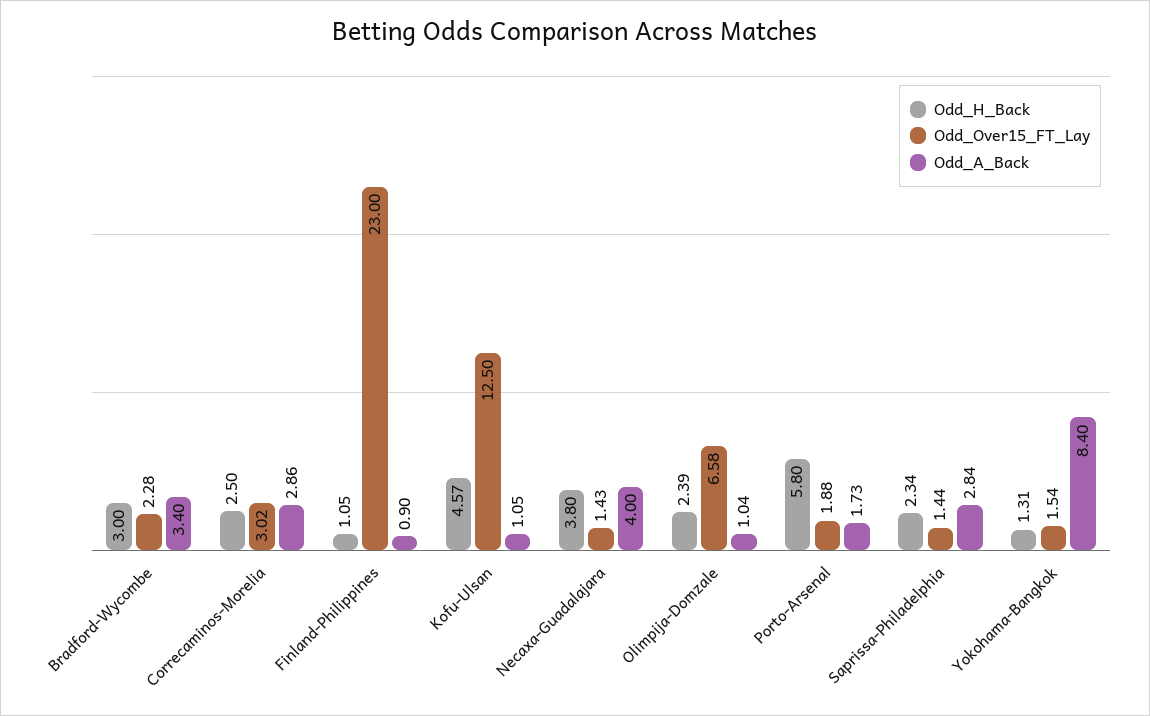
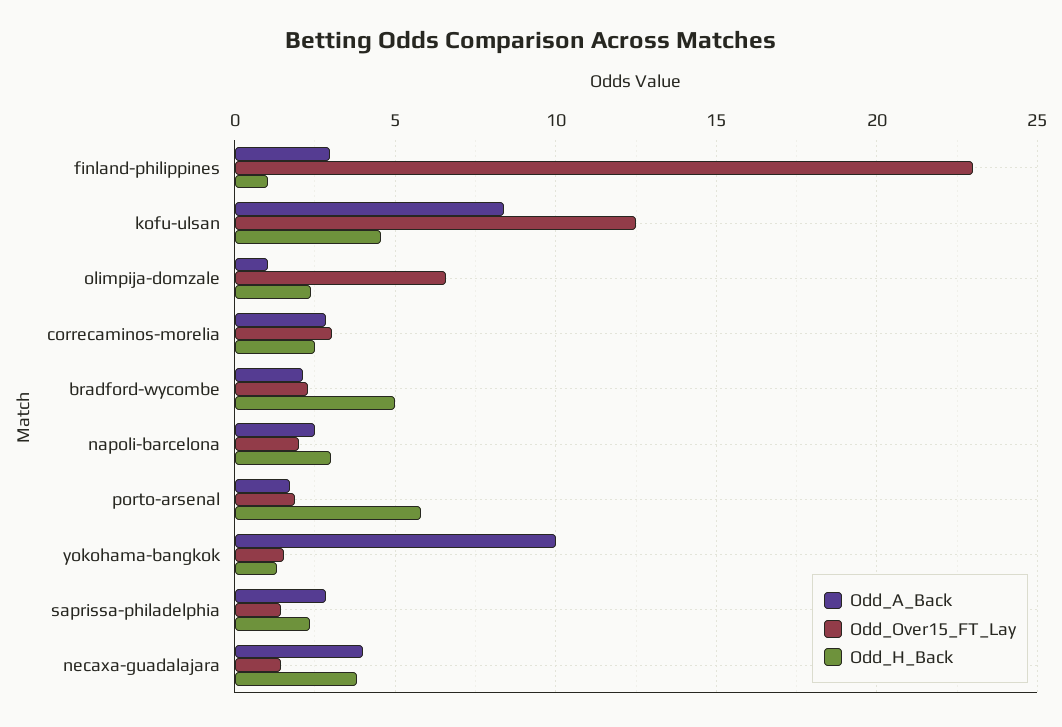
  {
    "Odd_H_Back": {
-     "Bradford-Wycombe": 3,
+     "Bradford-Wycombe": 5,
      "Correcaminos-Morelia": 2.5,
      "Finland-Philippines": 1.05,
      "Kofu-Ulsan": 4.57,
      "Necaxa-Guadalajara": 3.8,
      "Olimpija-Domzale": 2.39,
      "Porto-Arsenal": 5.8,
      "Saprissa-Philadelphia": 2.34,
-     "Yokohama-Bangkok": 1.31
+     "Yokohama-Bangkok": 1.31,
+     "napoli-barcelona": 3
    },
    "Odd_Over15_FT_Lay": {
      "Bradford-Wycombe": 2.28,
      "Correcaminos-Morelia": 3.02,
      "Finland-Philippines": 23,
      "Kofu-Ulsan": 12.5,
      "Necaxa-Guadalajara": 1.43,
      "Olimpija-Domzale": 6.58,
      "Porto-Arsenal": 1.88,
      "Saprissa-Philadelphia": 1.44,
-     "Yokohama-Bangkok": 1.54
+     "Yokohama-Bangkok": 1.54,
+     "napoli-barcelona": 2
    },
    "Odd_A_Back": {
-     "Bradford-Wycombe": 3.4,
+     "Bradford-Wycombe": 2,
      "Correcaminos-Morelia": 2.86,
-     "Finland-Philippines": 0.9,
+     "Finland-Philippines": 3,
-     "Kofu-Ulsan": 1.05,
+     "Kofu-Ulsan": 8.5,
      "Necaxa-Guadalajara": 4,
      "Olimpija-Domzale": 1.04,
      "Porto-Arsenal": 1.73,
      "Saprissa-Philadelphia": 2.84,
-     "Yokohama-Bangkok": 8.4
+     "Yokohama-Bangkok": 10,
+     "napoli-barcelona": 2.5
    }
  }

